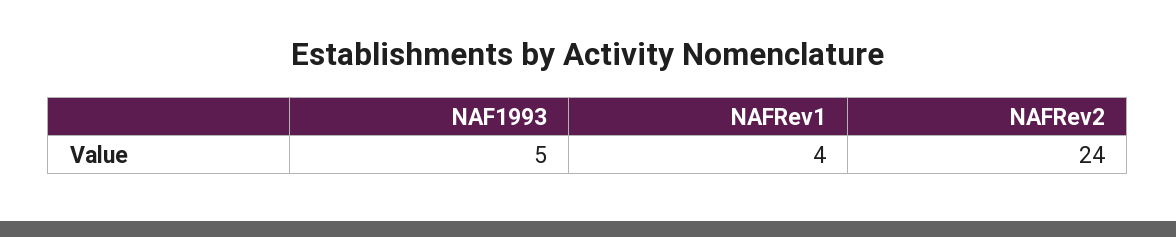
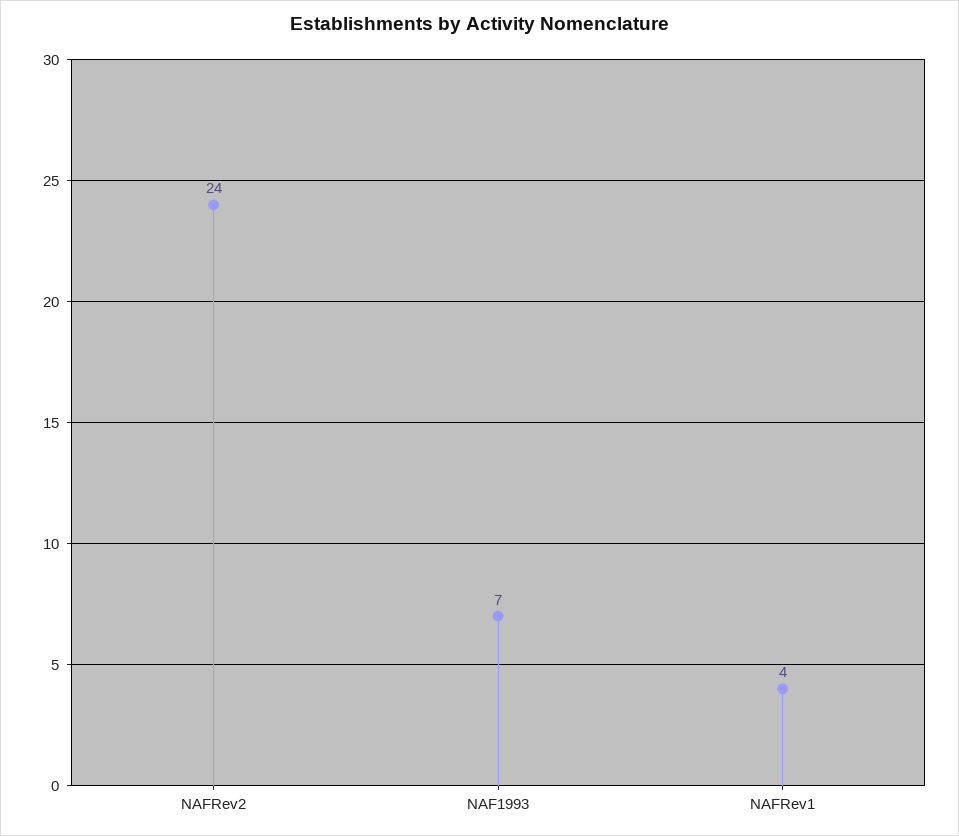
  {
-   "NAF1993": 5,
+   "NAF1993": 7,
    "NAFRev1": 4,
    "NAFRev2": 24
  }

